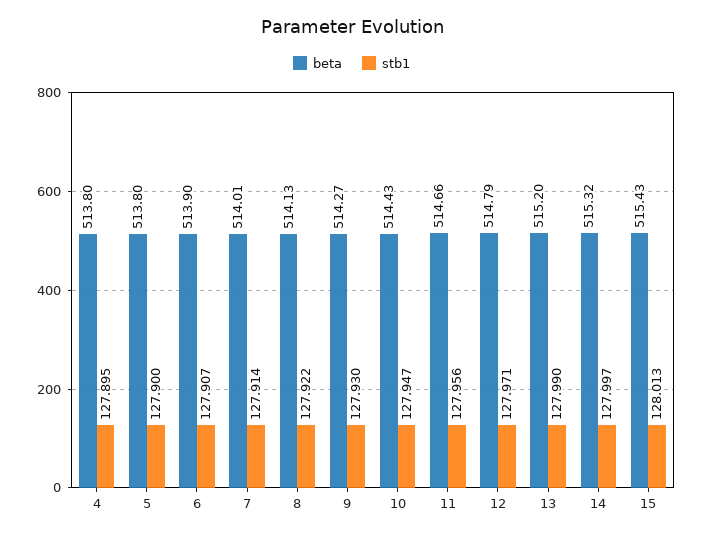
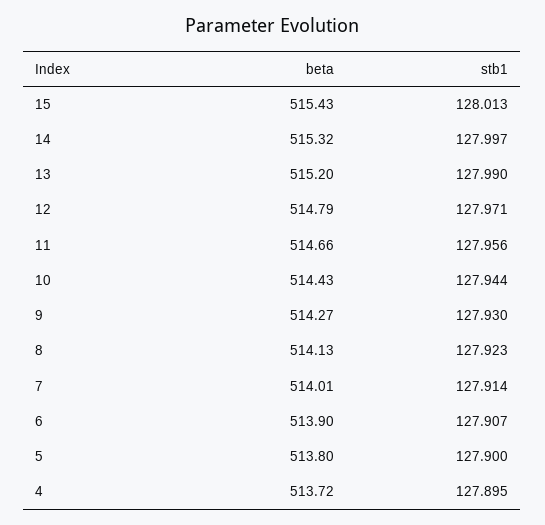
  {
    "beta": {
-     "4": 513.8,
+     "4": 513.72,
      "5": 513.8,
      "6": 513.9,
      "7": 514.01,
      "8": 514.13,
      "9": 514.27,
      "10": 514.43,
      "11": 514.66,
      "12": 514.79,
      "13": 515.2,
      "14": 515.32,
      "15": 515.43
    },
    "stb1": {
      "4": 127.895,
      "5": 127.9,
      "6": 127.907,
      "7": 127.914,
-     "8": 127.922,
+     "8": 127.923,
      "9": 127.93,
-     "10": 127.947,
+     "10": 127.944,
      "11": 127.956,
      "12": 127.971,
      "13": 127.99,
      "14": 127.997,
      "15": 128.013
    }
  }

